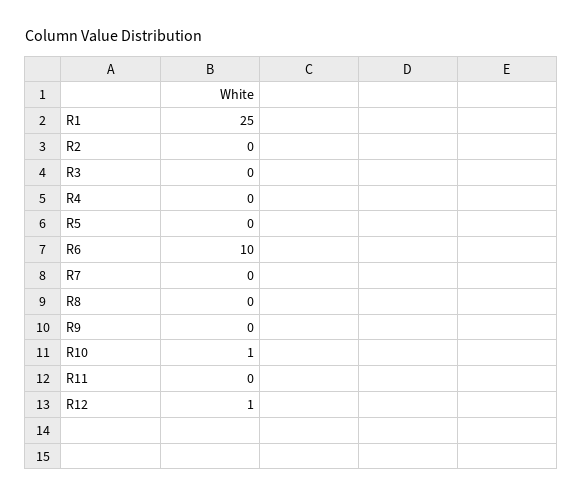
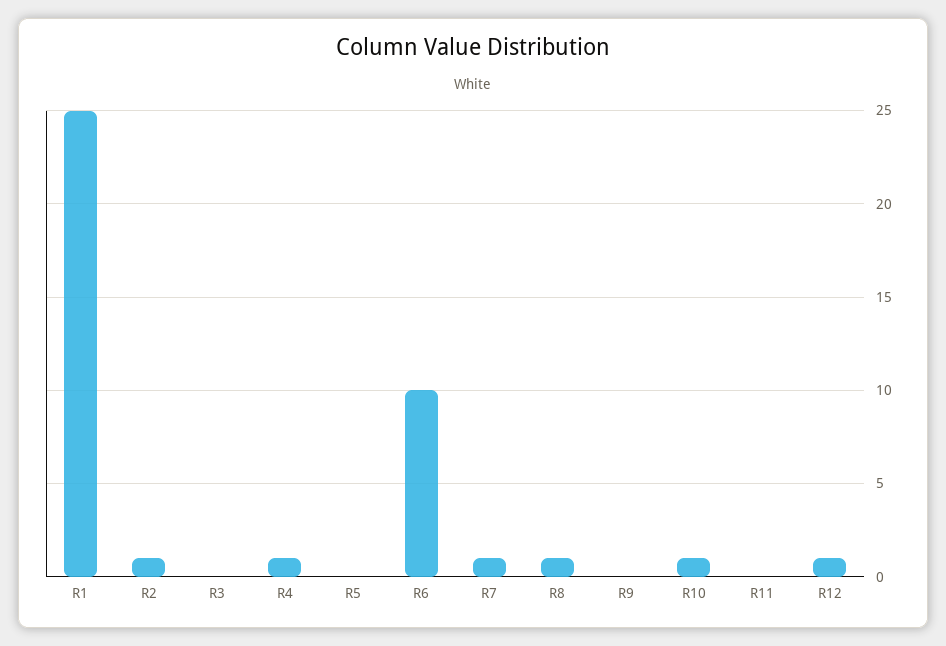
  {
    "R1": 25,
-   "R2": 0,
+   "R2": 1,
    "R3": 0,
-   "R4": 0,
+   "R4": 1,
    "R5": 0,
    "R6": 10,
-   "R7": 0,
+   "R7": 1,
-   "R8": 0,
+   "R8": 1,
    "R9": 0,
    "R10": 1,
    "R11": 0,
    "R12": 1
  }

